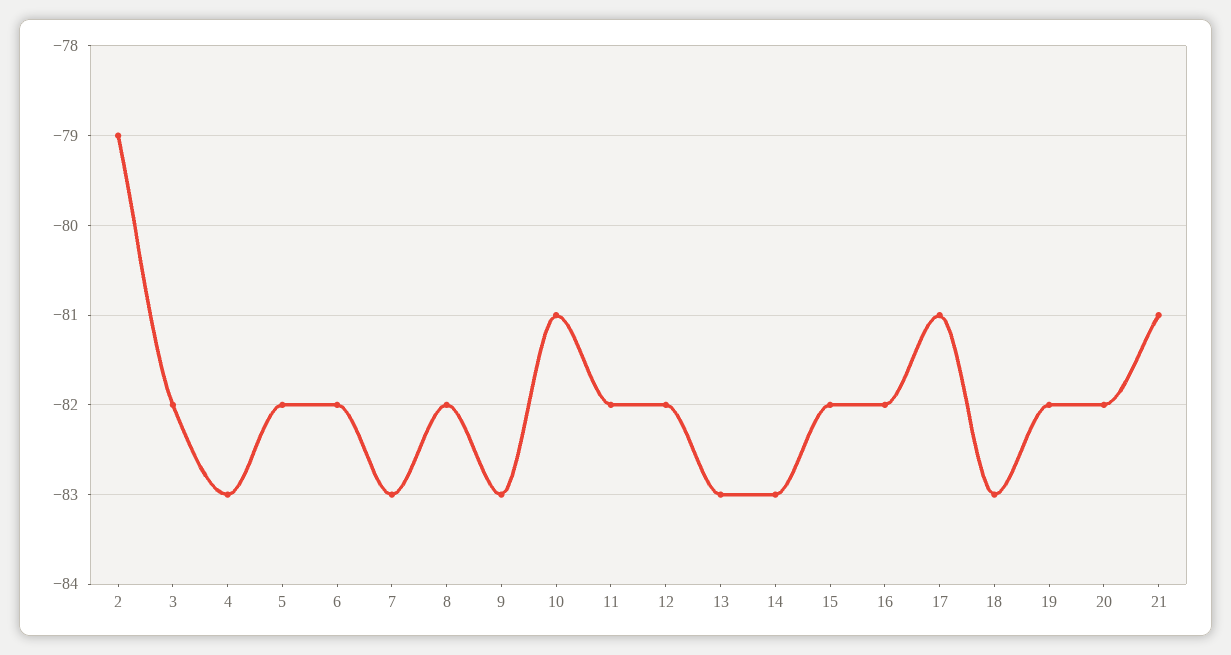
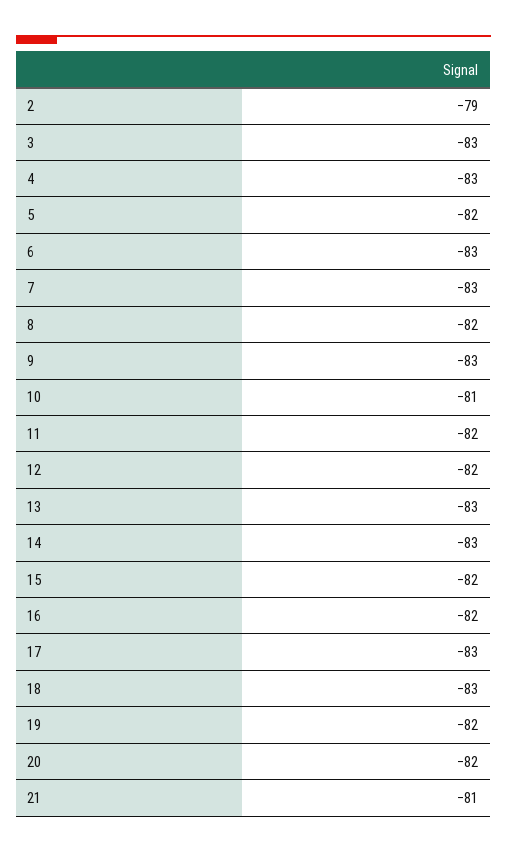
  {
    "2": -79,
-   "3": -82,
+   "3": -83,
    "4": -83,
    "5": -82,
-   "6": -82,
+   "6": -83,
    "7": -83,
    "8": -82,
    "9": -83,
    "10": -81,
    "11": -82,
    "12": -82,
    "13": -83,
    "14": -83,
    "15": -82,
    "16": -82,
-   "17": -81,
+   "17": -83,
    "18": -83,
    "19": -82,
    "20": -82,
    "21": -81
  }

